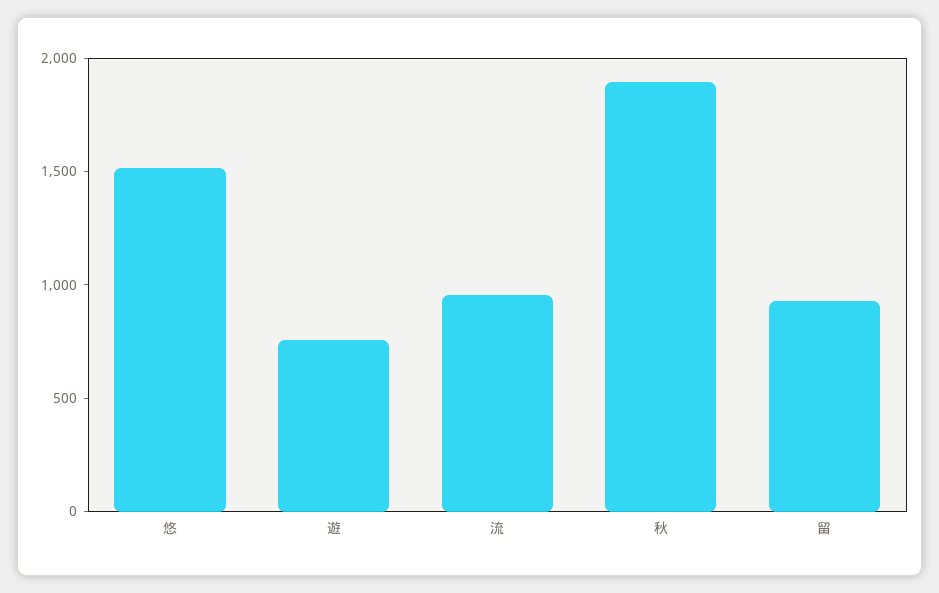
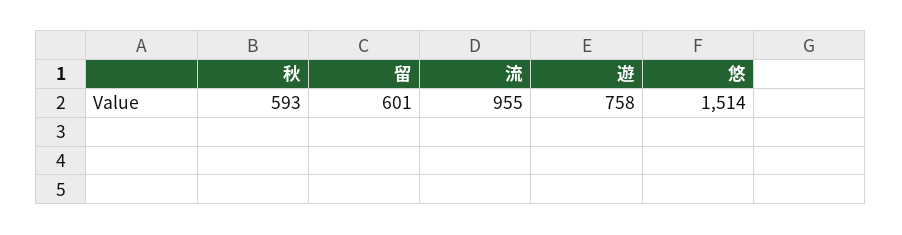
  {
    "悠": 1514,
    "遊": 758,
    "流": 955,
-   "秋": 1900,
+   "秋": 593,
-   "留": 900
+   "留": 601
  }

